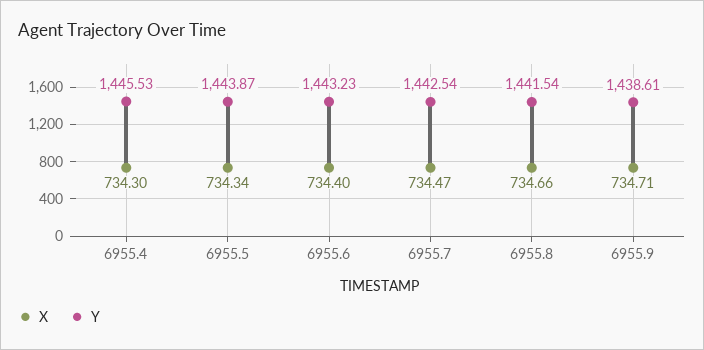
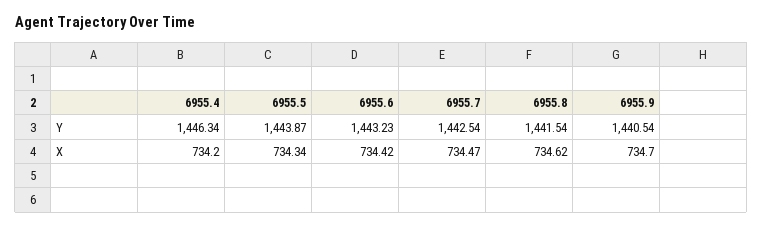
  {
    "X": {
-     "6955.4": 734.3,
+     "6955.4": 734.2,
      "6955.5": 734.34,
-     "6955.6": 734.4,
+     "6955.6": 734.42,
      "6955.7": 734.47,
-     "6955.8": 734.66,
+     "6955.8": 734.62,
-     "6955.9": 734.71
+     "6955.9": 734.7
    },
    "Y": {
-     "6955.4": 1445.53,
+     "6955.4": 1446.34,
      "6955.5": 1443.87,
      "6955.6": 1443.23,
      "6955.7": 1442.54,
      "6955.8": 1441.54,
-     "6955.9": 1438.61
+     "6955.9": 1440.54
    }
  }

